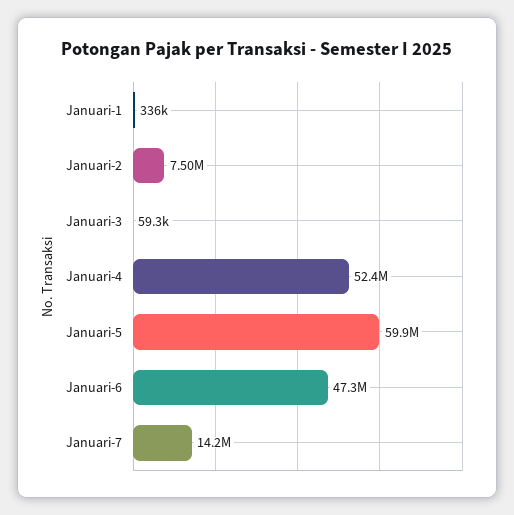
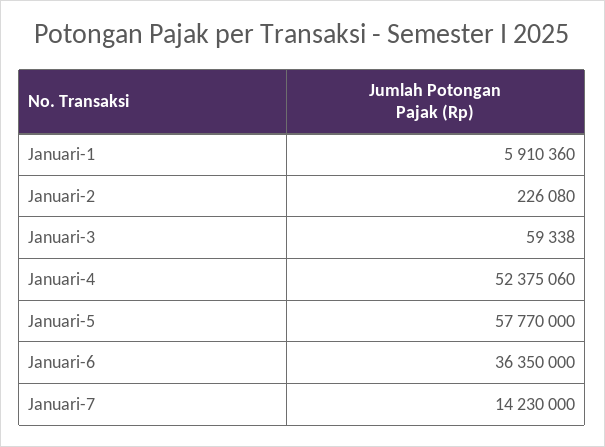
  {
-   "Januari-1": 336000,
+   "Januari-1": 5910360,
-   "Januari-2": 7500000,
+   "Januari-2": 226080,
    "Januari-3": 59338,
    "Januari-4": 52375060,
-   "Januari-5": 59900000,
+   "Januari-5": 57770000,
-   "Januari-6": 47300000,
+   "Januari-6": 36350000,
    "Januari-7": 14230000
  }

